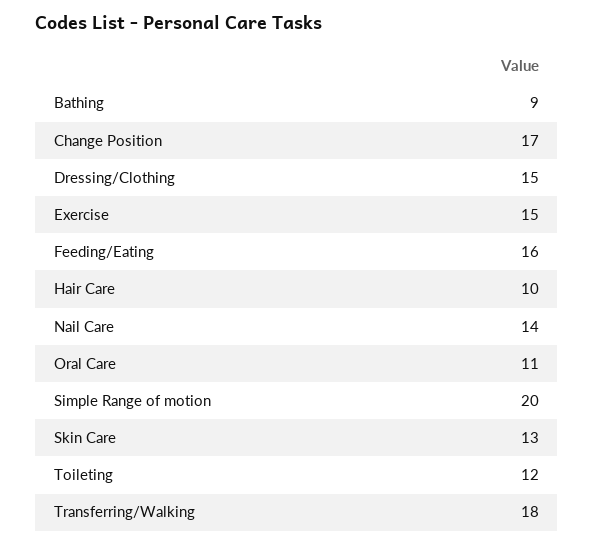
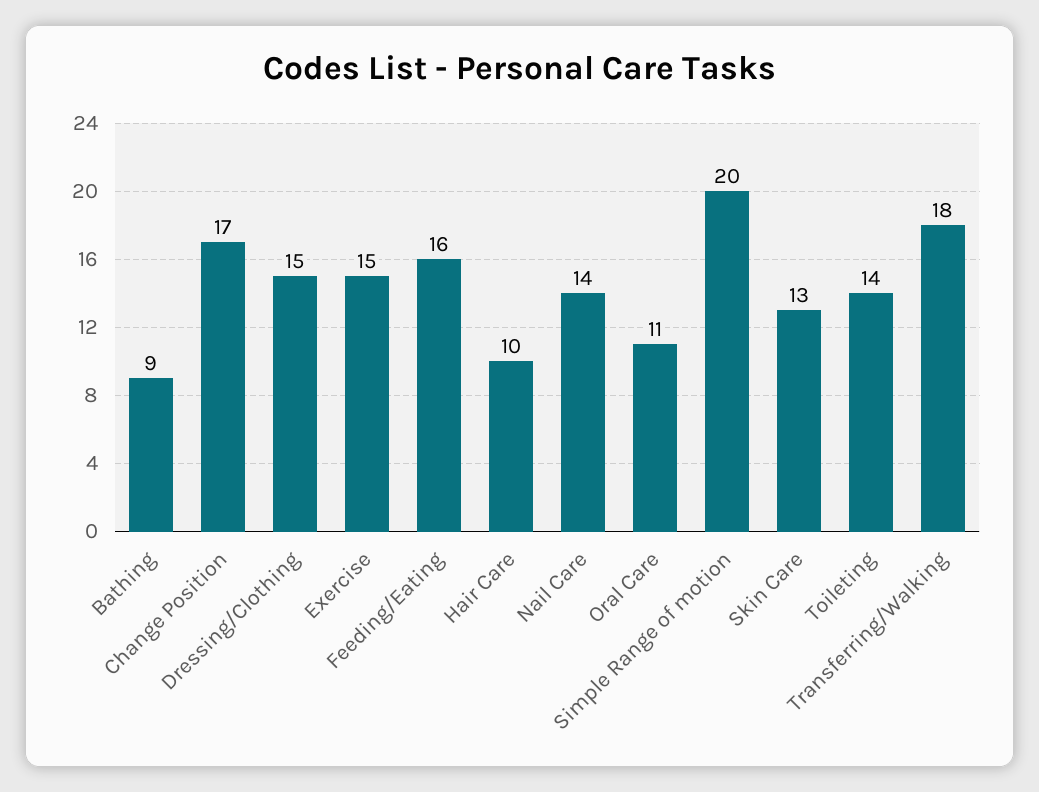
  {
    "Bathing": 9,
    "Change Position": 17,
    "Dressing/Clothing": 15,
    "Exercise": 15,
    "Feeding/Eating": 16,
    "Hair Care": 10,
    "Nail Care": 14,
    "Oral Care": 11,
    "Simple Range of motion": 20,
    "Skin Care": 13,
-   "Toileting": 12,
+   "Toileting": 14,
    "Transferring/Walking": 18
  }

